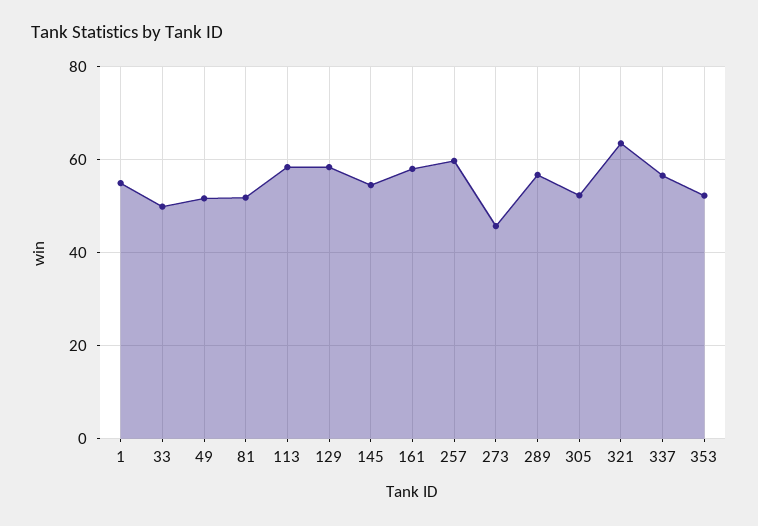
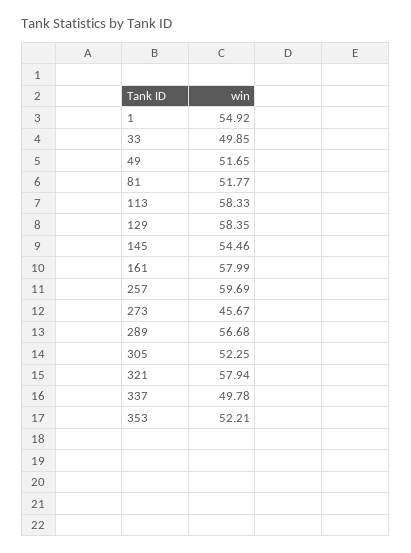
  {
    "1": 54.92,
    "33": 49.85,
    "49": 51.65,
    "81": 51.77,
    "113": 58.33,
    "129": 58.35,
    "145": 54.46,
    "161": 57.99,
    "257": 59.69,
    "273": 45.67,
    "289": 56.68,
    "305": 52.25,
-   "321": 64,
+   "321": 57.94,
-   "337": 56,
+   "337": 49.78,
    "353": 52.21
  }

